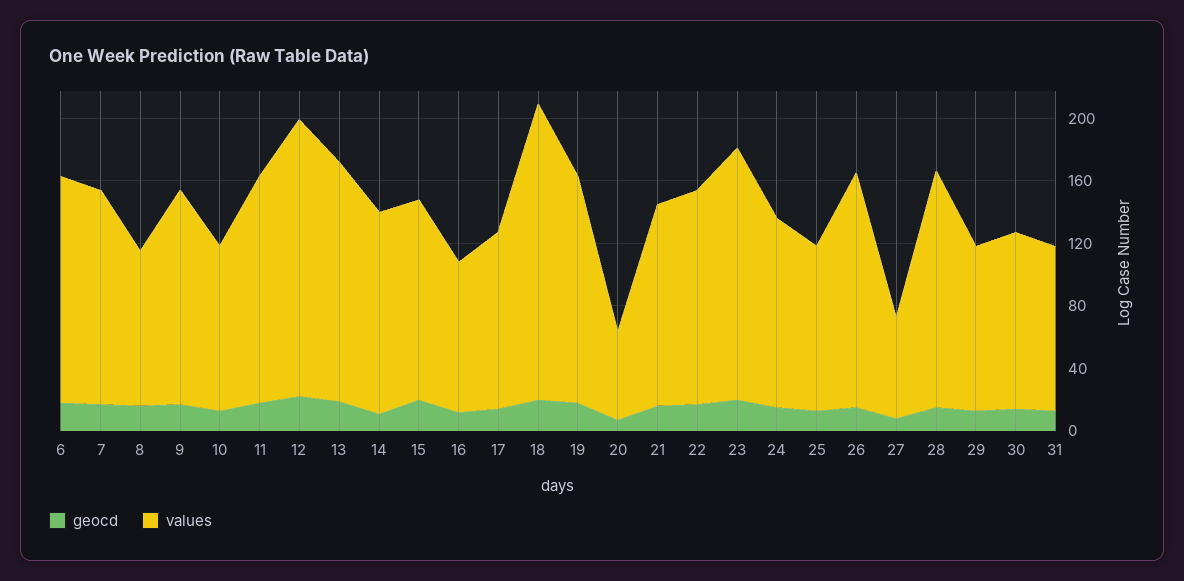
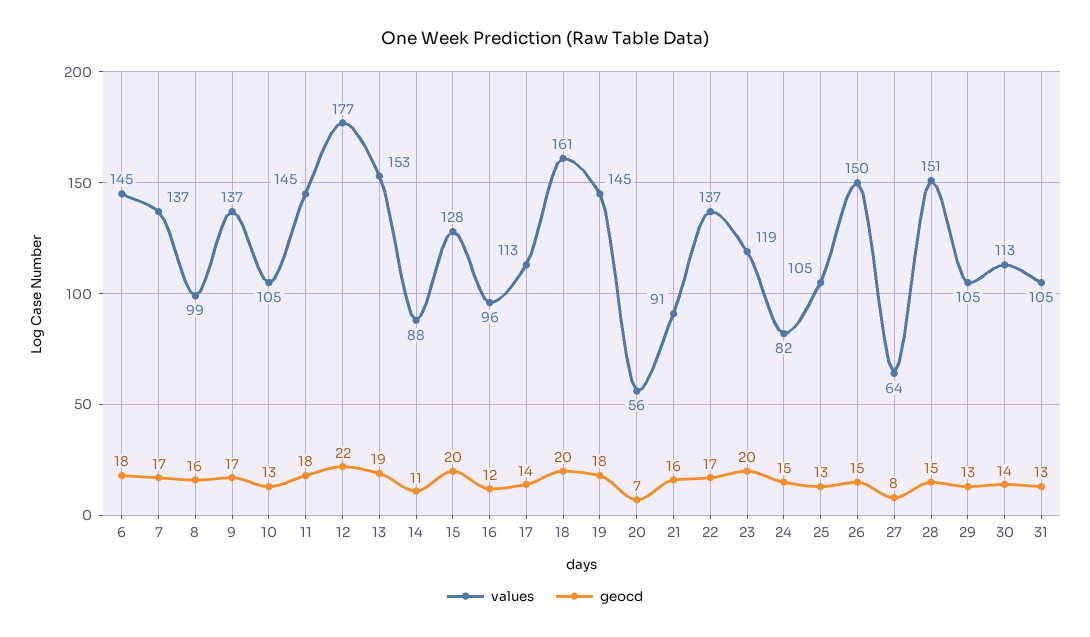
  {
    "geocd": {
      "6": 18,
      "7": 17,
      "8": 16,
      "9": 17,
      "10": 13,
      "11": 18,
      "12": 22,
      "13": 19,
      "14": 11,
      "15": 20,
      "16": 12,
      "17": 14,
      "18": 20,
      "19": 18,
      "20": 7,
      "21": 16,
      "22": 17,
      "23": 20,
      "24": 15,
      "25": 13,
      "26": 15,
      "27": 8,
      "28": 15,
      "29": 13,
      "30": 14,
      "31": 13
    },
    "values": {
      "6": 145,
      "7": 137,
      "8": 99,
      "9": 137,
      "10": 105,
      "11": 145,
      "12": 177,
      "13": 153,
-     "14": 130,
+     "14": 88,
      "15": 128,
      "16": 96,
      "17": 113,
-     "18": 190,
+     "18": 161,
      "19": 145,
      "20": 56,
-     "21": 130,
+     "21": 91,
      "22": 137,
-     "23": 160,
+     "23": 119,
-     "24": 120,
+     "24": 82,
      "25": 105,
      "26": 150,
      "27": 64,
      "28": 151,
      "29": 105,
      "30": 113,
      "31": 105
    }
  }

